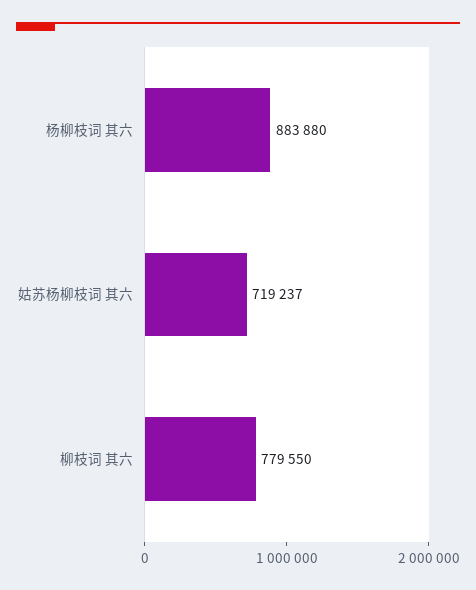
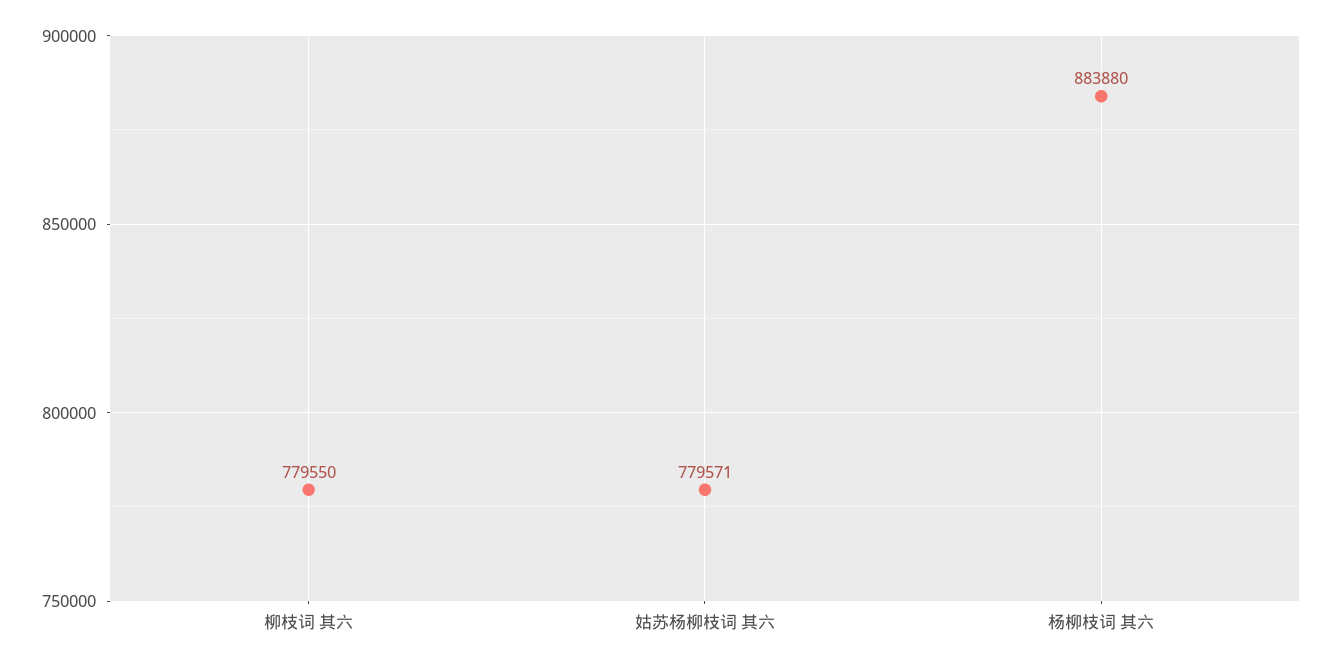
  {
    "杨柳枝词 其六": 883880,
-   "姑苏杨柳枝词 其六": 719237,
+   "姑苏杨柳枝词 其六": 779571,
    "柳枝词 其六": 779550
  }

